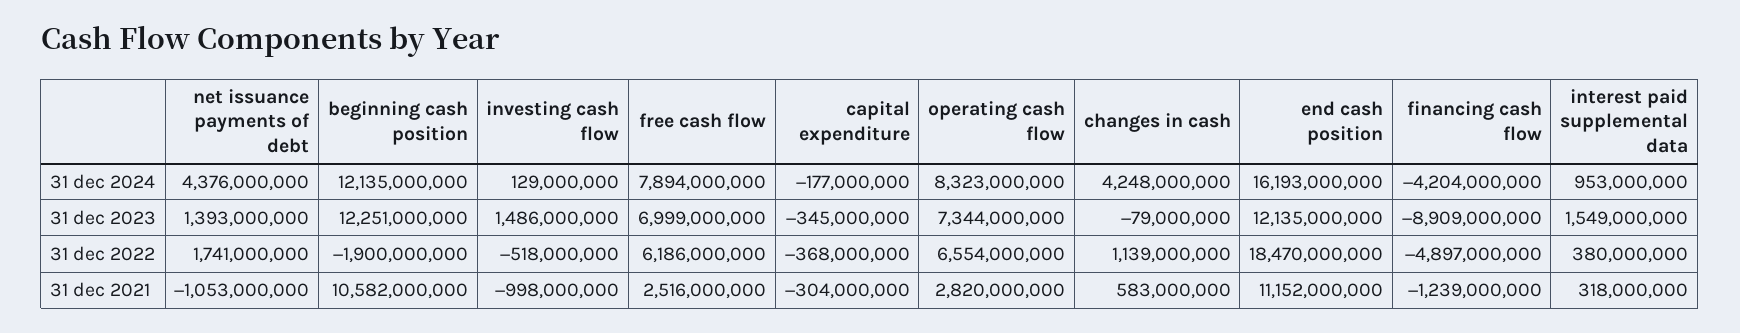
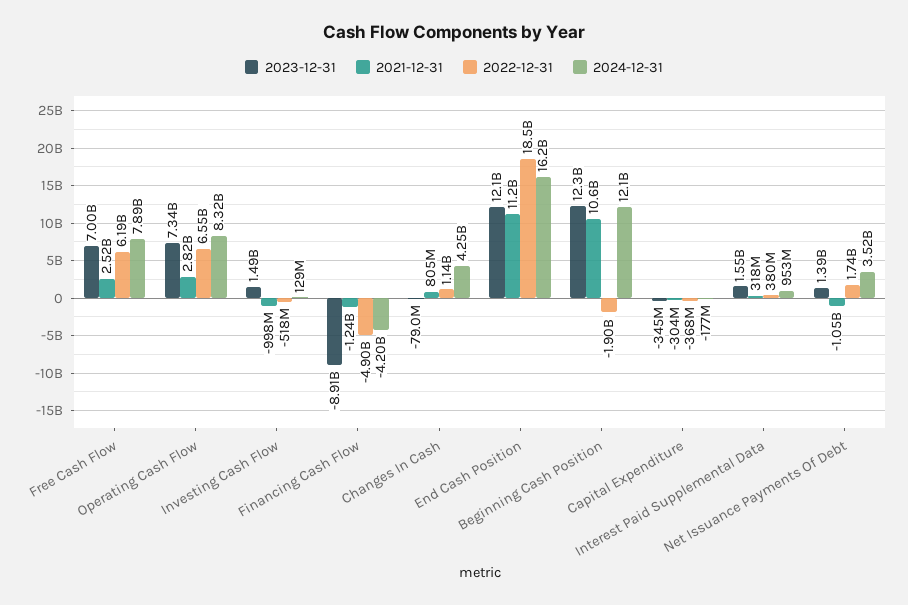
  {
    "31 dec 2024": {
-     "net issuance payments of debt": 4376000000,
+     "net issuance payments of debt": 3520000000,
      "beginning cash position": 12135000000,
      "investing cash flow": 129000000,
      "free cash flow": 7894000000,
      "capital expenditure": -177000000,
      "operating cash flow": 8323000000,
      "changes in cash": 4248000000,
      "end cash position": 16193000000,
      "financing cash flow": -4204000000,
      "interest paid supplemental data": 953000000
    },
    "31 dec 2023": {
      "net issuance payments of debt": 1393000000,
      "beginning cash position": 12251000000,
      "investing cash flow": 1486000000,
      "free cash flow": 6999000000,
      "capital expenditure": -345000000,
      "operating cash flow": 7344000000,
      "changes in cash": -79000000,
      "end cash position": 12135000000,
      "financing cash flow": -8909000000,
      "interest paid supplemental data": 1549000000
    },
    "31 dec 2022": {
      "net issuance payments of debt": 1741000000,
      "beginning cash position": -1900000000,
      "investing cash flow": -518000000,
      "free cash flow": 6186000000,
      "capital expenditure": -368000000,
      "operating cash flow": 6554000000,
      "changes in cash": 1139000000,
      "end cash position": 18470000000,
      "financing cash flow": -4897000000,
      "interest paid supplemental data": 380000000
    },
    "31 dec 2021": {
      "net issuance payments of debt": -1053000000,
      "beginning cash position": 10582000000,
      "investing cash flow": -998000000,
      "free cash flow": 2516000000,
      "capital expenditure": -304000000,
      "operating cash flow": 2820000000,
-     "changes in cash": 583000000,
+     "changes in cash": 805000000,
      "end cash position": 11152000000,
      "financing cash flow": -1239000000,
      "interest paid supplemental data": 318000000
    }
  }

